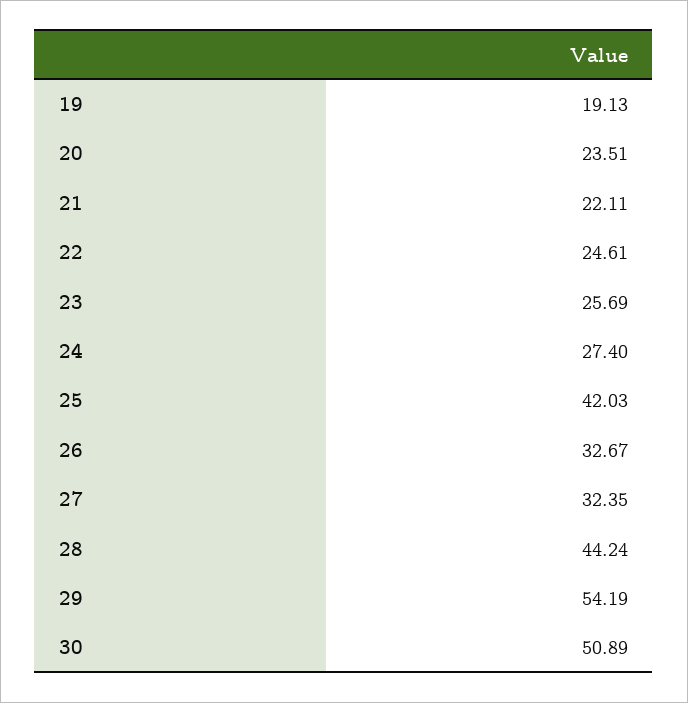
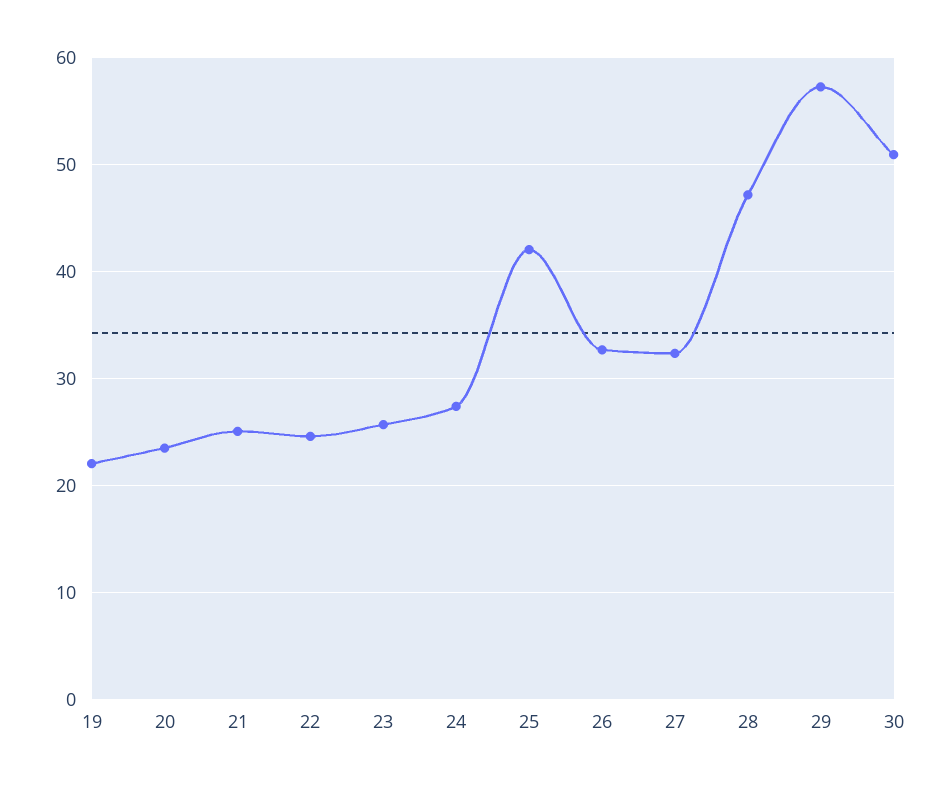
  {
-   "19": 19.13,
+   "19": 22,
    "20": 23.51,
-   "21": 22.11,
+   "21": 25,
    "22": 24.61,
    "23": 25.69,
    "24": 27.4,
    "25": 42.03,
    "26": 32.67,
    "27": 32.35,
-   "28": 44.24,
+   "28": 47,
-   "29": 54.19,
+   "29": 57,
    "30": 50.89
  }

